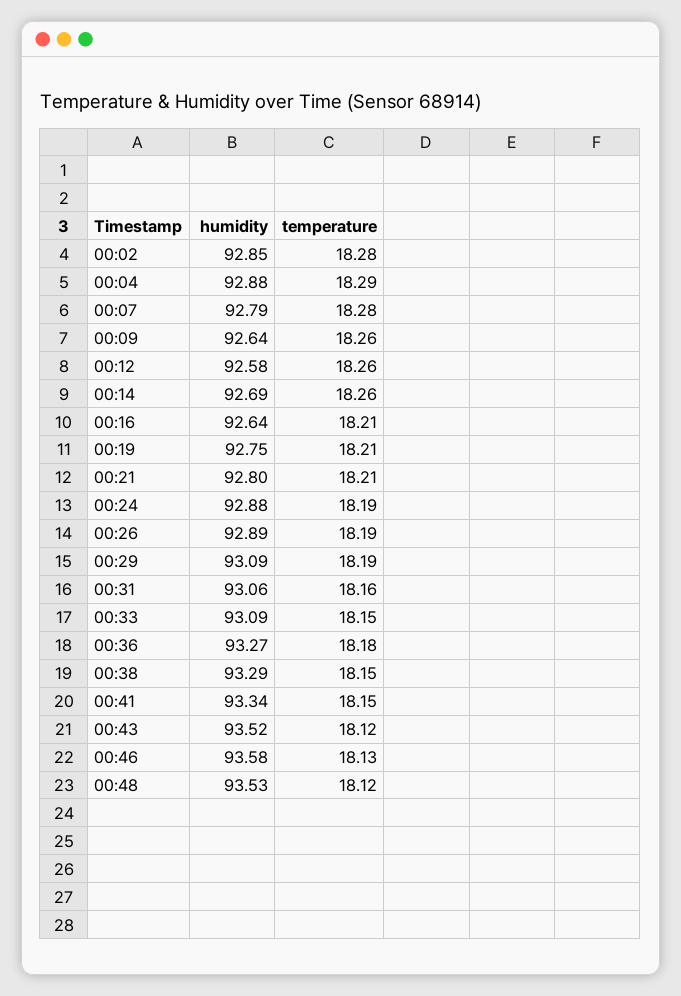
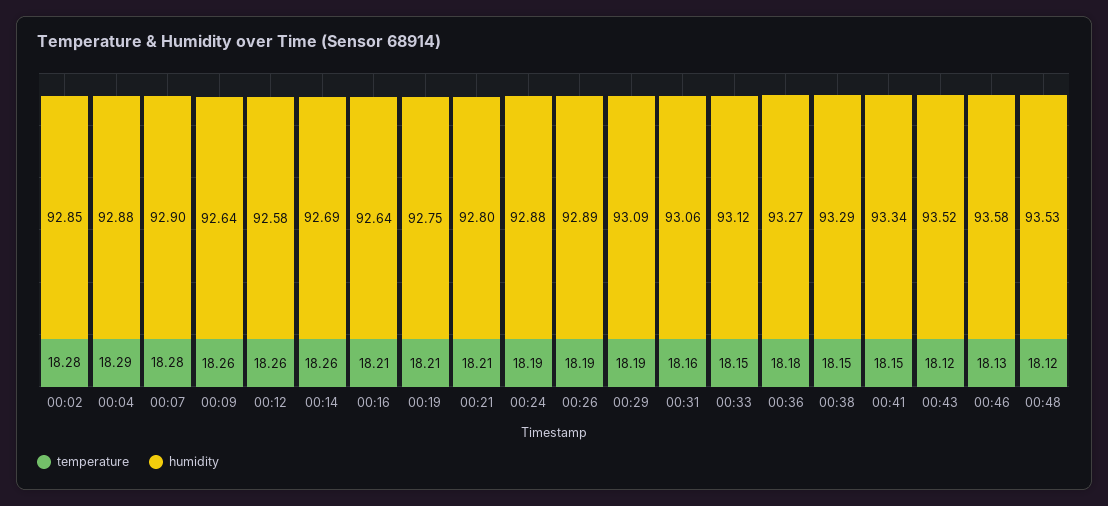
  {
    "humidity": {
      "00:02": 92.85,
      "00:04": 92.88,
-     "00:07": 92.79,
+     "00:07": 92.9,
      "00:09": 92.64,
      "00:12": 92.58,
      "00:14": 92.69,
      "00:16": 92.64,
      "00:19": 92.75,
      "00:21": 92.8,
      "00:24": 92.88,
      "00:26": 92.89,
      "00:29": 93.09,
      "00:31": 93.06,
-     "00:33": 93.09,
+     "00:33": 93.12,
      "00:36": 93.27,
      "00:38": 93.29,
      "00:41": 93.34,
      "00:43": 93.52,
      "00:46": 93.58,
      "00:48": 93.53
    },
    "temperature": {
      "00:02": 18.28,
      "00:04": 18.29,
      "00:07": 18.28,
      "00:09": 18.26,
      "00:12": 18.26,
      "00:14": 18.26,
      "00:16": 18.21,
      "00:19": 18.21,
      "00:21": 18.21,
      "00:24": 18.19,
      "00:26": 18.19,
      "00:29": 18.19,
      "00:31": 18.16,
      "00:33": 18.15,
      "00:36": 18.18,
      "00:38": 18.15,
      "00:41": 18.15,
      "00:43": 18.12,
      "00:46": 18.13,
      "00:48": 18.12
    }
  }

